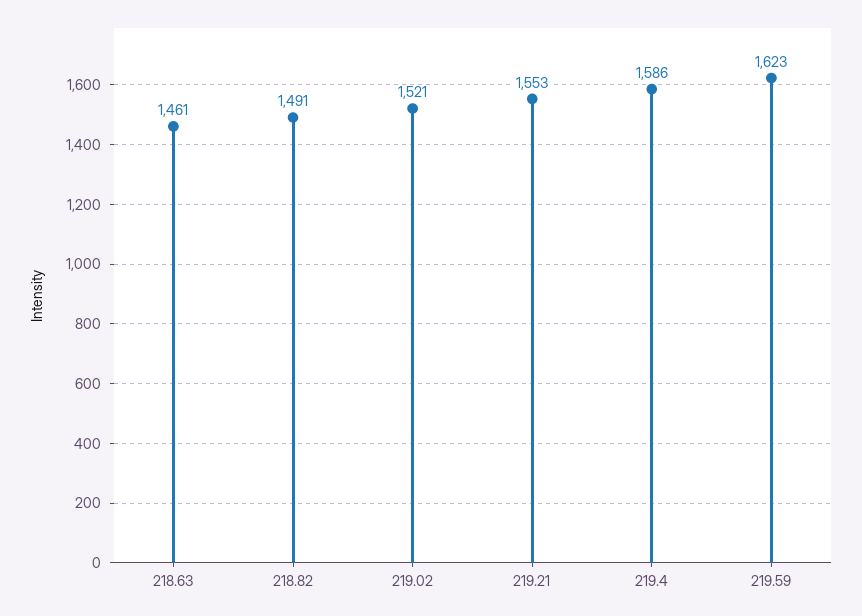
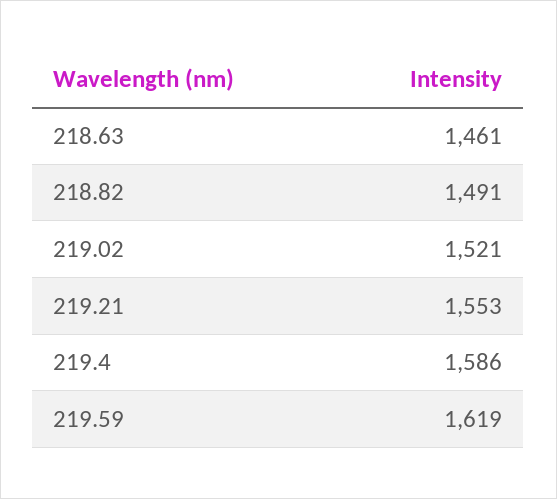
  {
    "218.63": 1461,
    "218.82": 1491,
    "219.02": 1521,
    "219.21": 1553,
    "219.4": 1586,
-   "219.59": 1623
+   "219.59": 1619
  }

